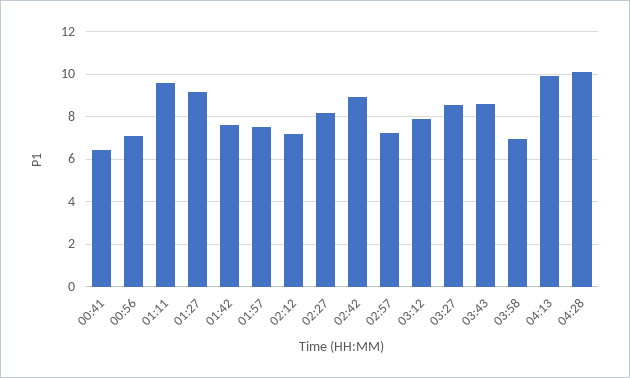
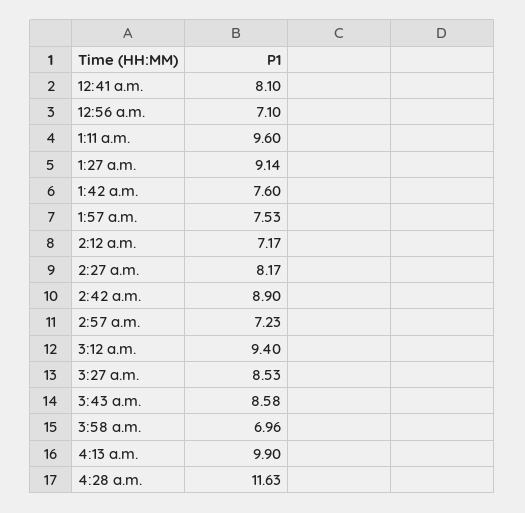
  {
-   "00:41": 6.5,
+   "00:41": 8.1,
    "00:56": 7.1,
    "01:11": 9.6,
    "01:27": 9.14,
    "01:42": 7.6,
    "01:57": 7.53,
    "02:12": 7.17,
    "02:27": 8.17,
    "02:42": 8.9,
    "02:57": 7.23,
-   "03:12": 8,
+   "03:12": 9.4,
    "03:27": 8.53,
    "03:43": 8.58,
    "03:58": 6.96,
    "04:13": 9.9,
-   "04:28": 10
+   "04:28": 11.63
  }

